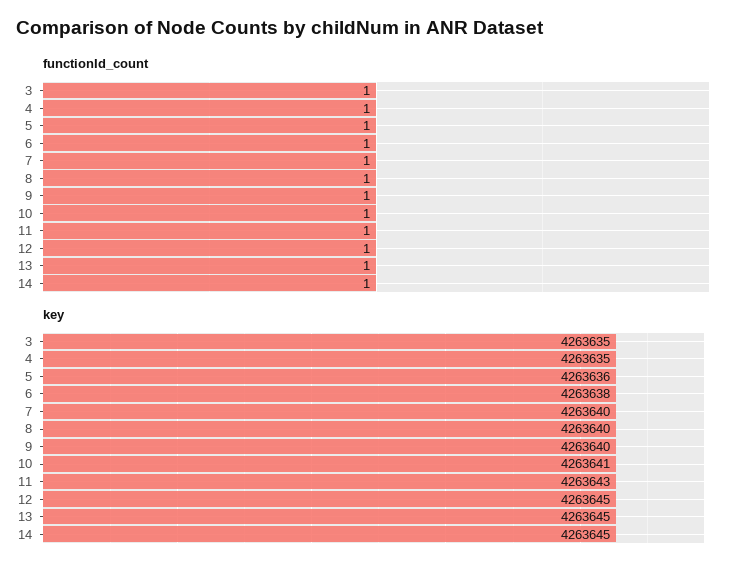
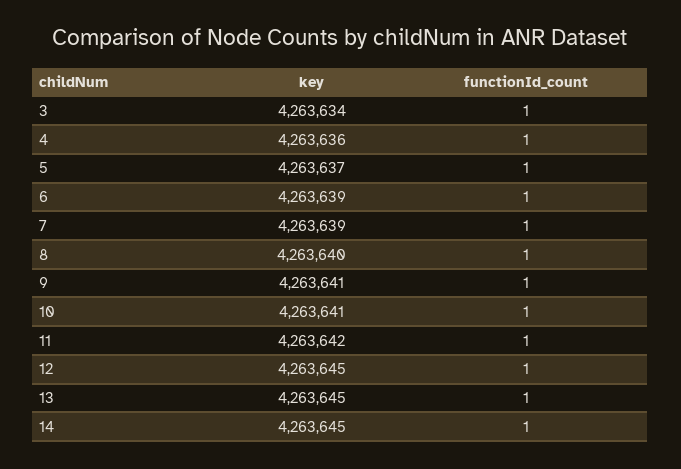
  {
    "functionId_count": {
      "3": 1,
      "4": 1,
      "5": 1,
      "6": 1,
      "7": 1,
      "8": 1,
      "9": 1,
      "10": 1,
      "11": 1,
      "12": 1,
      "13": 1,
      "14": 1
    },
    "key": {
-     "3": 4263635,
+     "3": 4263634,
-     "4": 4263635,
+     "4": 4263636,
-     "5": 4263636,
+     "5": 4263637,
-     "6": 4263638,
+     "6": 4263639,
-     "7": 4263640,
+     "7": 4263639,
      "8": 4263640,
-     "9": 4263640,
+     "9": 4263641,
      "10": 4263641,
-     "11": 4263643,
+     "11": 4263642,
      "12": 4263645,
      "13": 4263645,
      "14": 4263645
    }
  }

